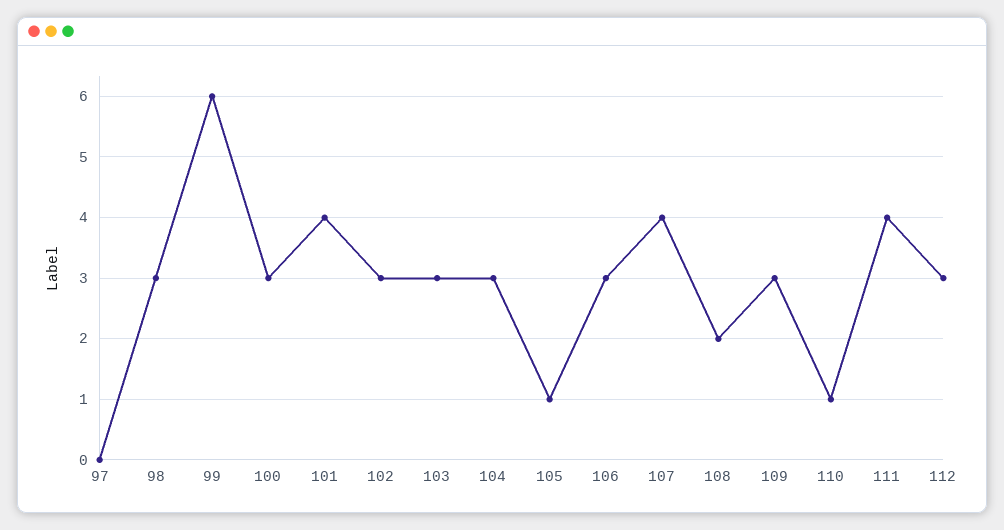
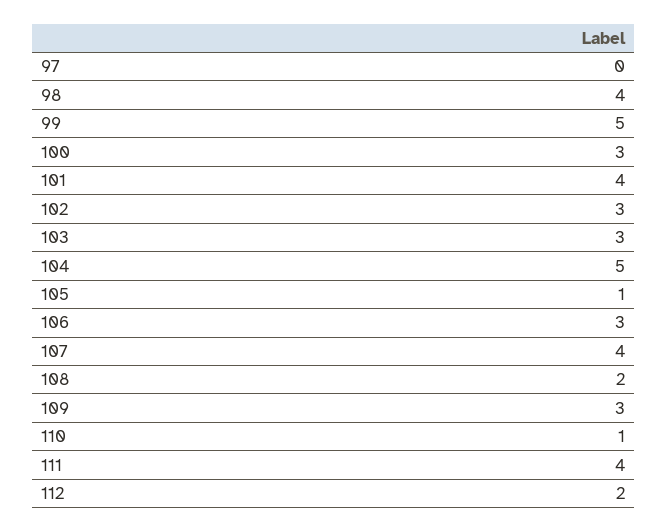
  {
    "97": 0,
-   "98": 3,
+   "98": 4,
-   "99": 6,
+   "99": 5,
    "100": 3,
    "101": 4,
    "102": 3,
    "103": 3,
-   "104": 3,
+   "104": 5,
    "105": 1,
    "106": 3,
    "107": 4,
    "108": 2,
    "109": 3,
    "110": 1,
    "111": 4,
-   "112": 3
+   "112": 2
  }

